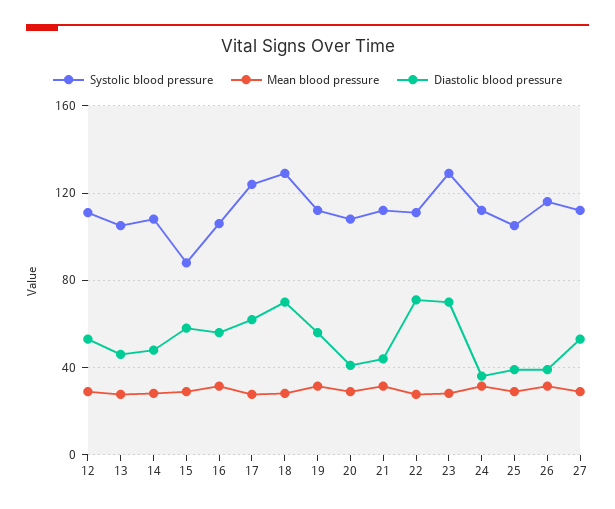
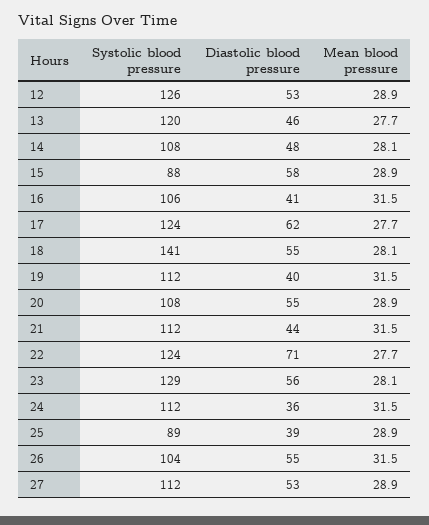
  {
    "Systolic blood pressure": {
-     "12": 110,
+     "12": 126,
-     "13": 105,
+     "13": 120,
      "14": 108,
      "15": 88,
      "16": 106,
      "17": 124,
-     "18": 130,
+     "18": 141,
      "19": 112,
      "20": 108,
      "21": 112,
-     "22": 110,
+     "22": 124,
      "23": 129,
      "24": 112,
-     "25": 105,
+     "25": 89,
-     "26": 115,
+     "26": 104,
      "27": 112
    },
    "Mean blood pressure": {
      "12": 28.9,
      "13": 27.7,
      "14": 28.1,
      "15": 28.9,
      "16": 31.5,
      "17": 27.7,
      "18": 28.1,
      "19": 31.5,
      "20": 28.9,
      "21": 31.5,
      "22": 27.7,
      "23": 28.1,
      "24": 31.5,
      "25": 28.9,
      "26": 31.5,
      "27": 28.9
    },
    "Diastolic blood pressure": {
      "12": 53,
      "13": 46,
      "14": 48,
      "15": 58,
-     "16": 55,
+     "16": 41,
      "17": 62,
-     "18": 70,
+     "18": 55,
-     "19": 55,
+     "19": 40,
-     "20": 40,
+     "20": 55,
      "21": 44,
      "22": 71,
-     "23": 70,
+     "23": 56,
      "24": 36,
      "25": 39,
-     "26": 40,
+     "26": 55,
      "27": 53
    }
  }

